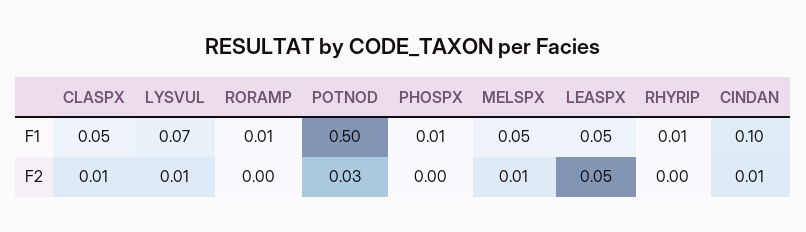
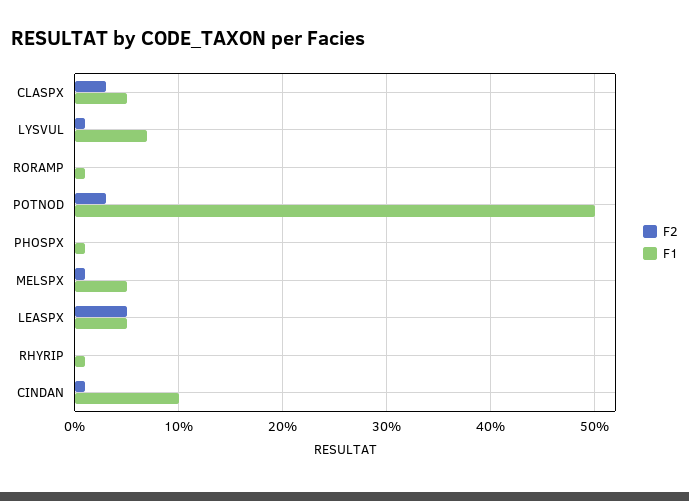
  {
    "F1": {
      "CLASPX": 0.05,
      "LYSVUL": 0.07,
      "RORAMP": 0.01,
      "POTNOD": 0.5,
      "PHOSPX": 0.01,
      "MELSPX": 0.05,
      "LEASPX": 0.05,
      "RHYRIP": 0.01,
      "CINDAN": 0.1
    },
    "F2": {
-     "CLASPX": 0.01,
+     "CLASPX": 0.03,
      "LYSVUL": 0.01,
      "RORAMP": 0,
      "POTNOD": 0.03,
      "PHOSPX": 0,
      "MELSPX": 0.01,
      "LEASPX": 0.05,
      "RHYRIP": 0,
      "CINDAN": 0.01
    }
  }

